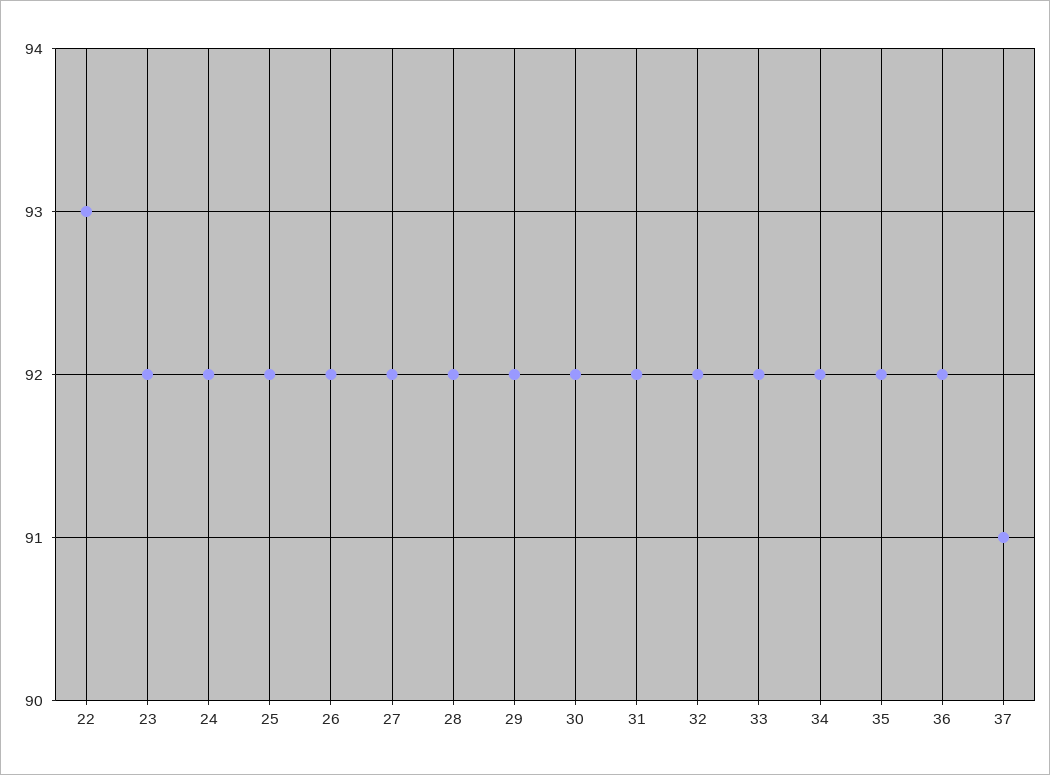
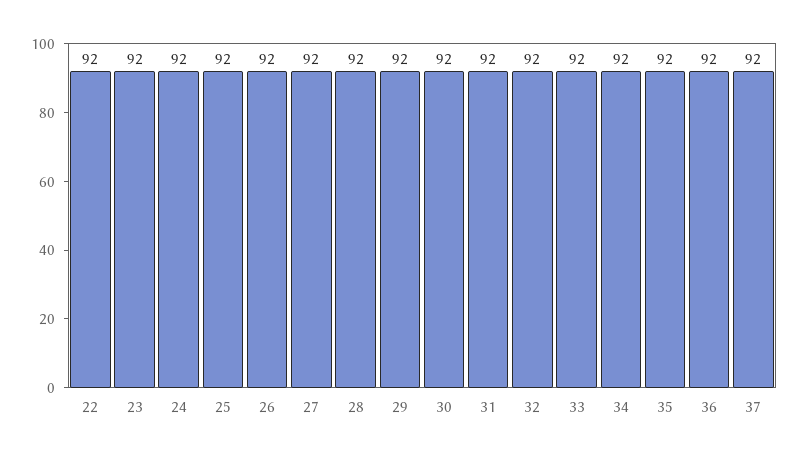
  {
-   "22": 93,
+   "22": 92,
    "23": 92,
    "24": 92,
    "25": 92,
    "26": 92,
    "27": 92,
    "28": 92,
    "29": 92,
    "30": 92,
    "31": 92,
    "32": 92,
    "33": 92,
    "34": 92,
    "35": 92,
    "36": 92,
-   "37": 91
+   "37": 92
  }

